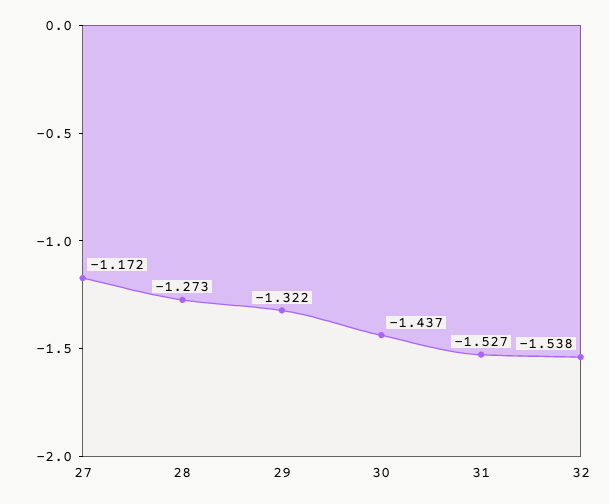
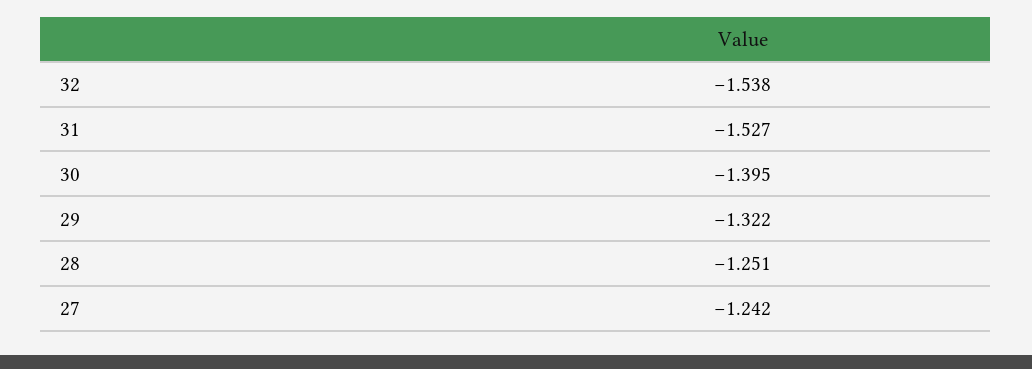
  {
-   "27": -1.172,
+   "27": -1.242,
-   "28": -1.273,
+   "28": -1.251,
    "29": -1.322,
-   "30": -1.437,
+   "30": -1.395,
    "31": -1.527,
    "32": -1.538
  }

